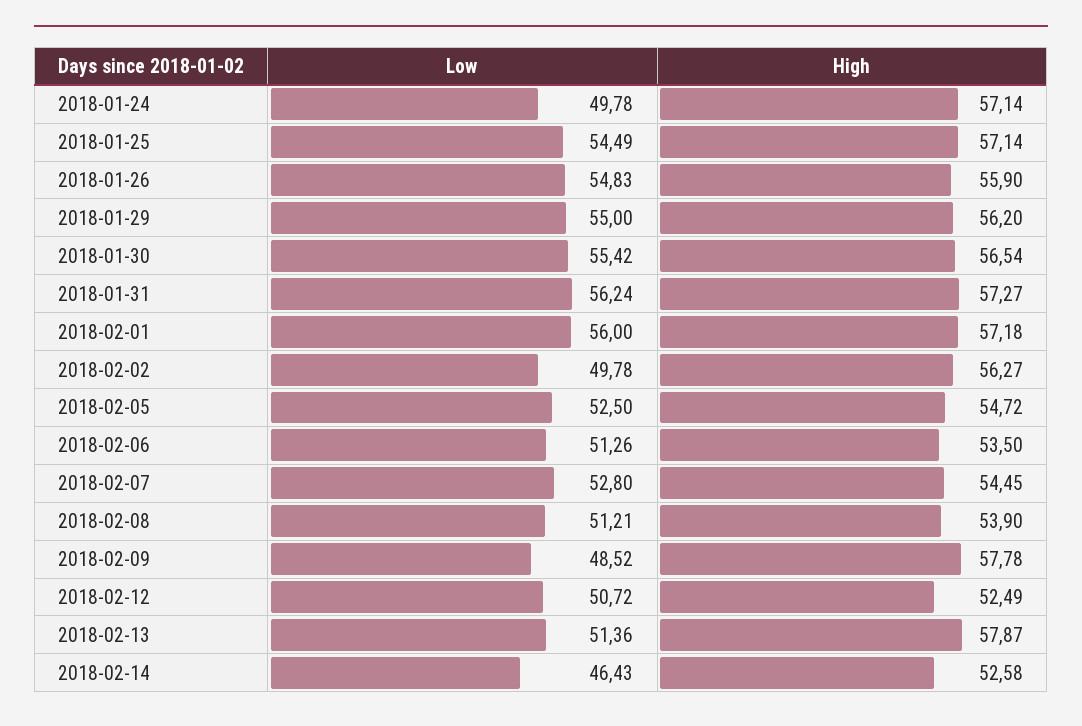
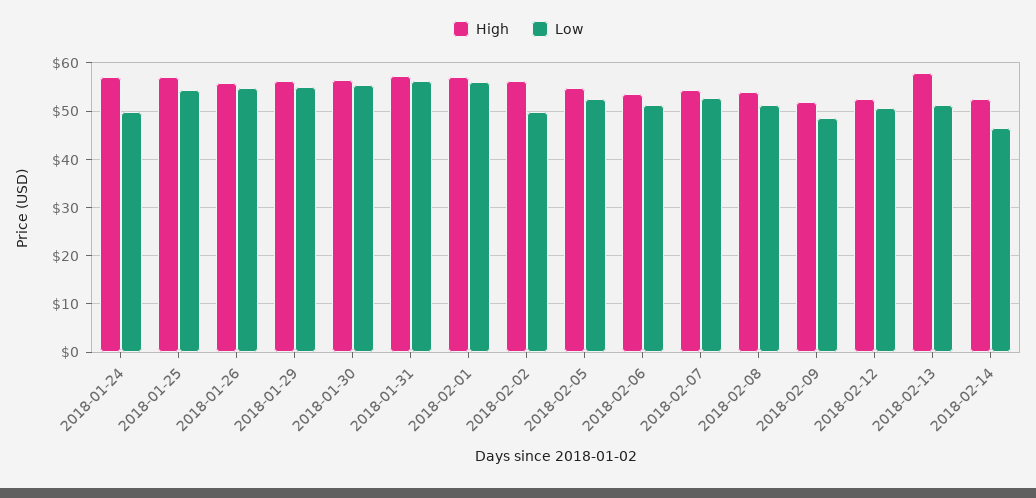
  {
    "Low": {
      "2018-01-24": 49.78,
      "2018-01-25": 54.49,
      "2018-01-26": 54.83,
      "2018-01-29": 55,
      "2018-01-30": 55.42,
      "2018-01-31": 56.24,
      "2018-02-01": 56,
      "2018-02-02": 49.78,
      "2018-02-05": 52.5,
      "2018-02-06": 51.26,
      "2018-02-07": 52.8,
      "2018-02-08": 51.21,
      "2018-02-09": 48.52,
      "2018-02-12": 50.72,
      "2018-02-13": 51.36,
      "2018-02-14": 46.43
    },
    "High": {
      "2018-01-24": 57.14,
      "2018-01-25": 57.14,
      "2018-01-26": 55.9,
      "2018-01-29": 56.2,
      "2018-01-30": 56.54,
      "2018-01-31": 57.27,
      "2018-02-01": 57.18,
      "2018-02-02": 56.27,
      "2018-02-05": 54.72,
      "2018-02-06": 53.5,
      "2018-02-07": 54.45,
      "2018-02-08": 53.9,
-     "2018-02-09": 57.78,
+     "2018-02-09": 52,
      "2018-02-12": 52.49,
      "2018-02-13": 57.87,
      "2018-02-14": 52.58
    }
  }

